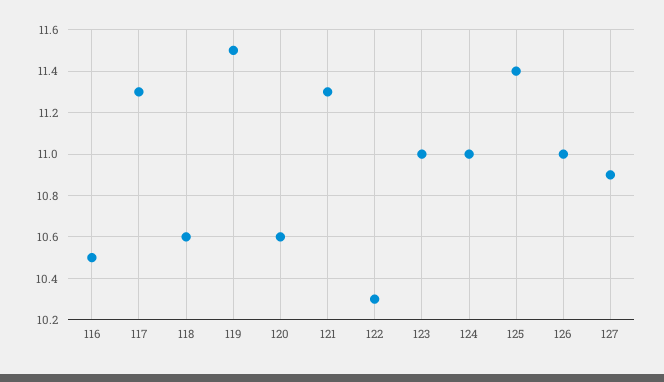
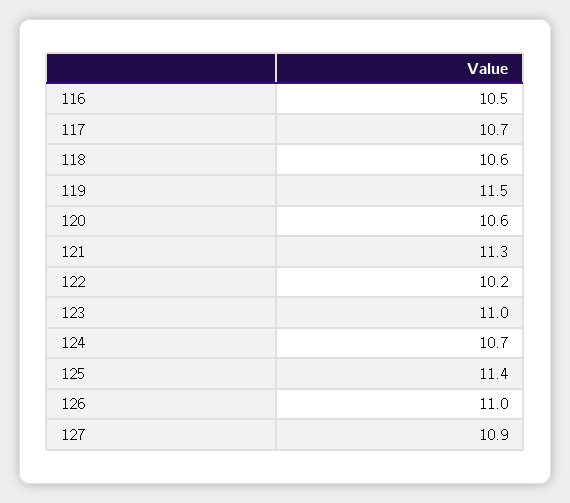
  {
    "116": 10.5,
-   "117": 11.3,
+   "117": 10.7,
    "118": 10.6,
    "119": 11.5,
    "120": 10.6,
    "121": 11.3,
-   "122": 10.3,
+   "122": 10.2,
    "123": 11,
-   "124": 11,
+   "124": 10.7,
    "125": 11.4,
    "126": 11,
    "127": 10.9
  }

